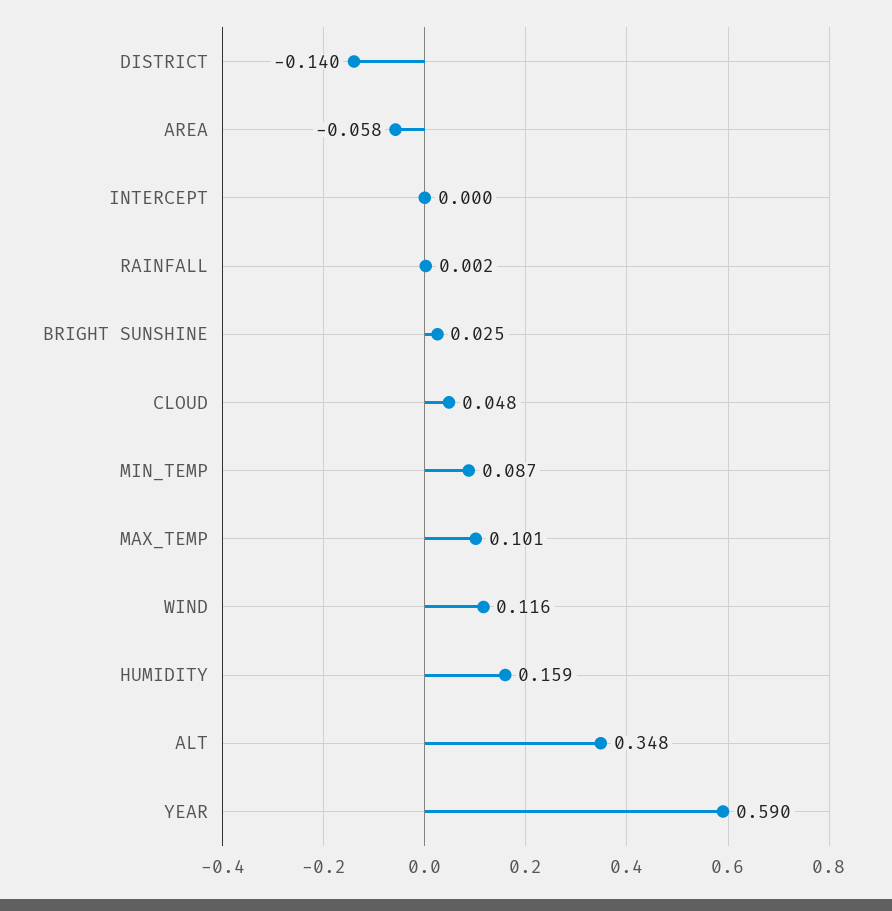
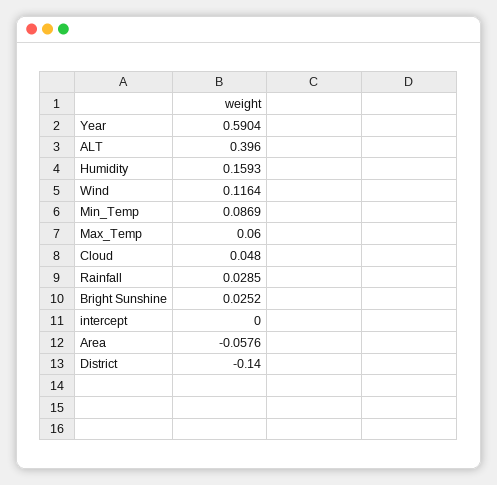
  {
    "DISTRICT": -0.14,
    "AREA": -0.0576,
    "INTERCEPT": 0,
-   "RAINFALL": 0.002,
+   "RAINFALL": 0.0285,
    "BRIGHT SUNSHINE": 0.0252,
    "CLOUD": 0.048,
    "MIN_TEMP": 0.0869,
-   "MAX_TEMP": 0.101,
+   "MAX_TEMP": 0.06,
    "WIND": 0.1164,
    "HUMIDITY": 0.1593,
-   "ALT": 0.348,
+   "ALT": 0.396,
    "YEAR": 0.5904
  }

